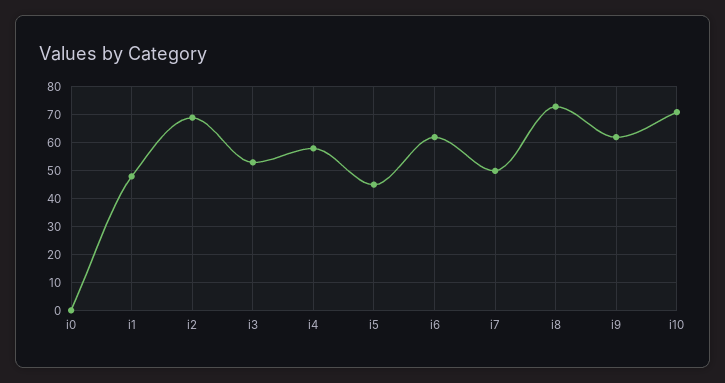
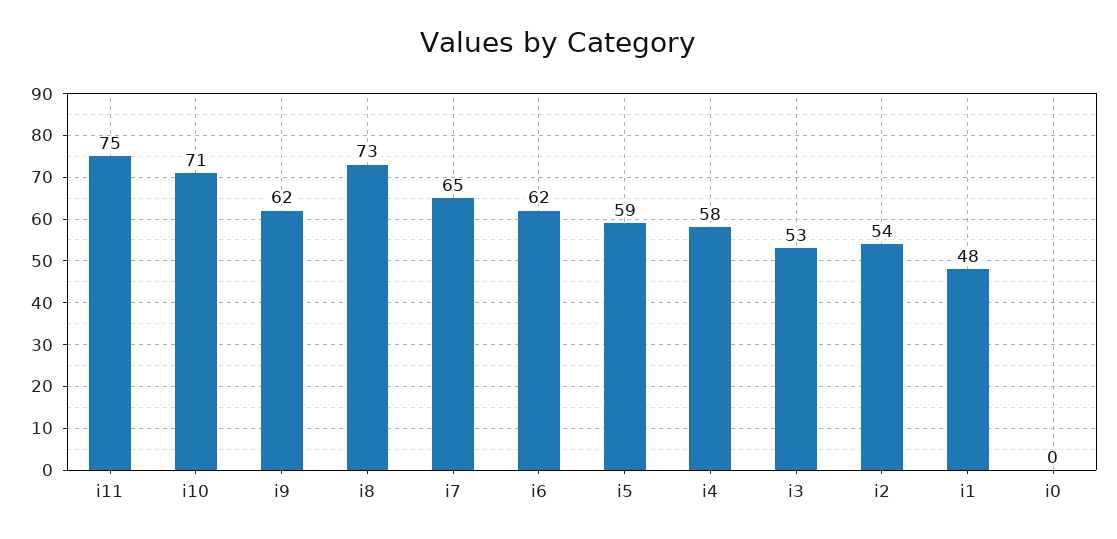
  {
    "i0": 0,
    "i1": 48,
-   "i2": 70,
+   "i2": 54,
    "i3": 53,
    "i4": 58,
-   "i5": 45,
+   "i5": 59,
    "i6": 62,
-   "i7": 50,
+   "i7": 65,
    "i8": 73,
    "i9": 62,
-   "i10": 71
+   "i10": 71,
+   "i11": 75
  }

